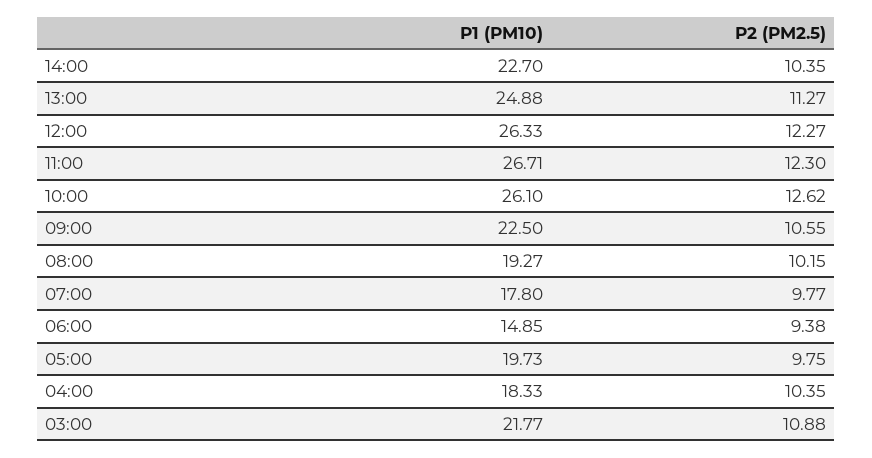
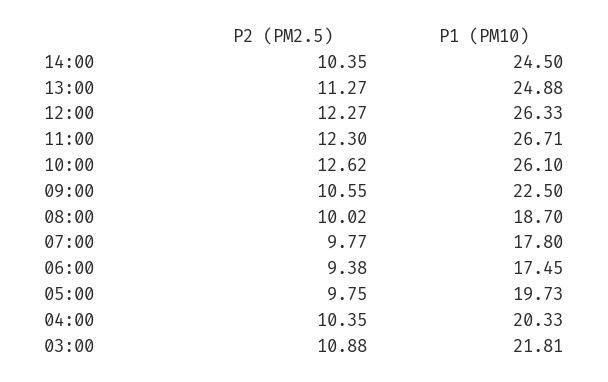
  {
    "P1 (PM10)": {
-     "14:00": 22.7,
+     "14:00": 24.5,
      "13:00": 24.88,
      "12:00": 26.33,
      "11:00": 26.71,
      "10:00": 26.1,
      "09:00": 22.5,
-     "08:00": 19.27,
+     "08:00": 18.7,
      "07:00": 17.8,
-     "06:00": 14.85,
+     "06:00": 17.45,
      "05:00": 19.73,
-     "04:00": 18.33,
+     "04:00": 20.33,
-     "03:00": 21.77
+     "03:00": 21.81
    },
    "P2 (PM2.5)": {
      "14:00": 10.35,
      "13:00": 11.27,
      "12:00": 12.27,
      "11:00": 12.3,
      "10:00": 12.62,
      "09:00": 10.55,
-     "08:00": 10.15,
+     "08:00": 10.02,
      "07:00": 9.77,
      "06:00": 9.38,
      "05:00": 9.75,
      "04:00": 10.35,
      "03:00": 10.88
    }
  }

